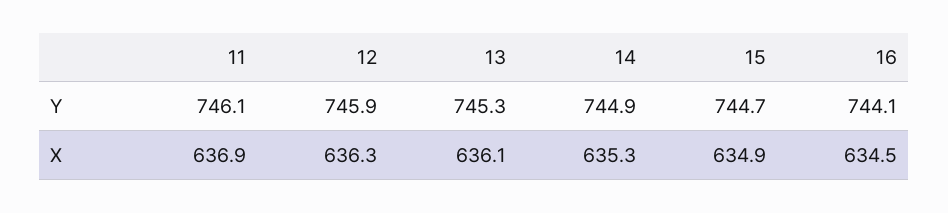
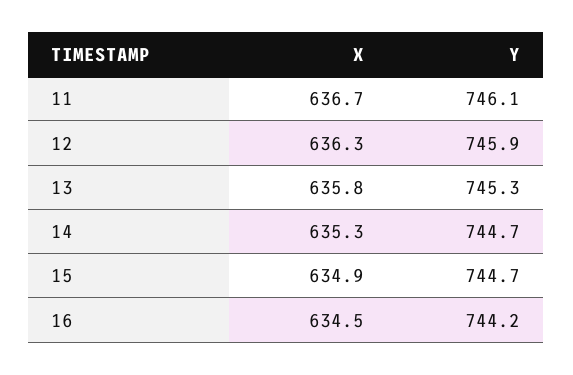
  {
    "11": {
      "Y": 746.1,
-     "X": 636.9
+     "X": 636.7
    },
    "12": {
      "Y": 745.9,
      "X": 636.3
    },
    "13": {
      "Y": 745.3,
-     "X": 636.1
+     "X": 635.8
    },
    "14": {
-     "Y": 744.9,
+     "Y": 744.7,
      "X": 635.3
    },
    "15": {
      "Y": 744.7,
      "X": 634.9
    },
    "16": {
-     "Y": 744.1,
+     "Y": 744.2,
      "X": 634.5
    }
  }

